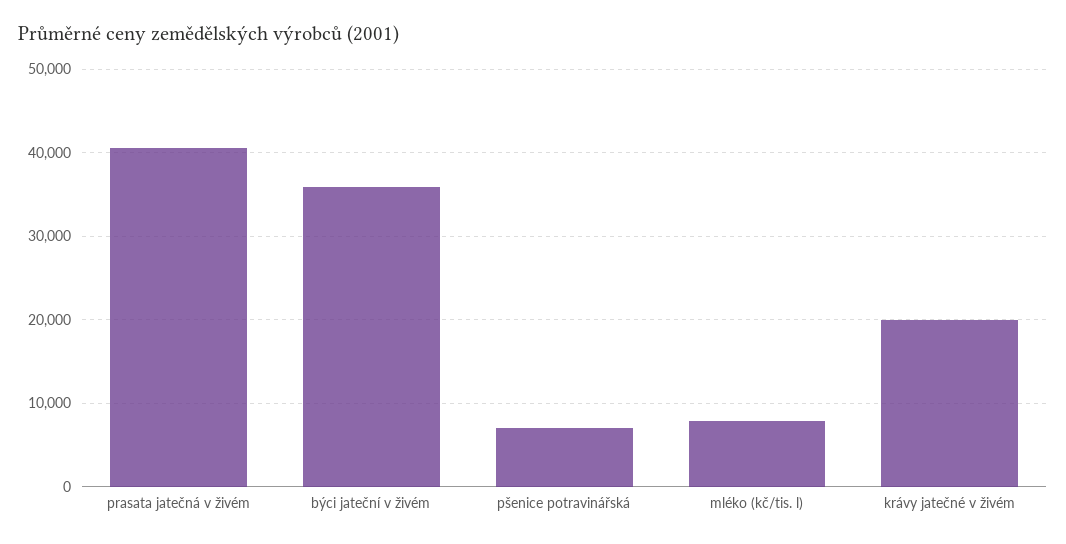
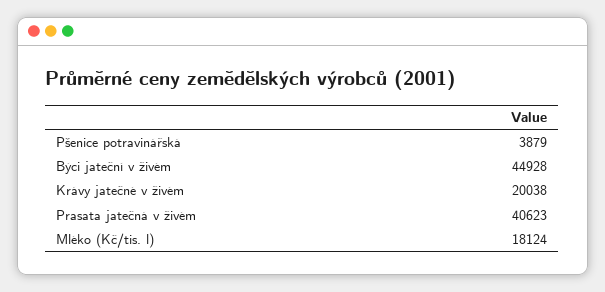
  {
    "prasata jatečná v živém": 40623,
-   "býci jateční v živém": 36000,
+   "býci jateční v živém": 44928,
-   "pšenice potravinářská": 7000,
+   "pšenice potravinářská": 3879,
-   "mléko (kč/tis. l)": 8000,
+   "mléko (kč/tis. l)": 18124,
    "krávy jatečné v živém": 20038
  }

